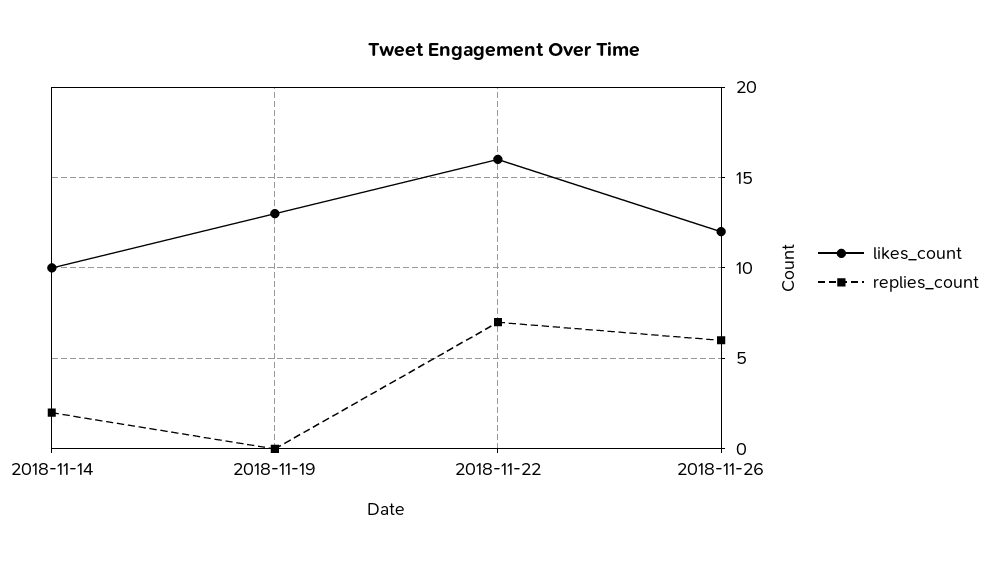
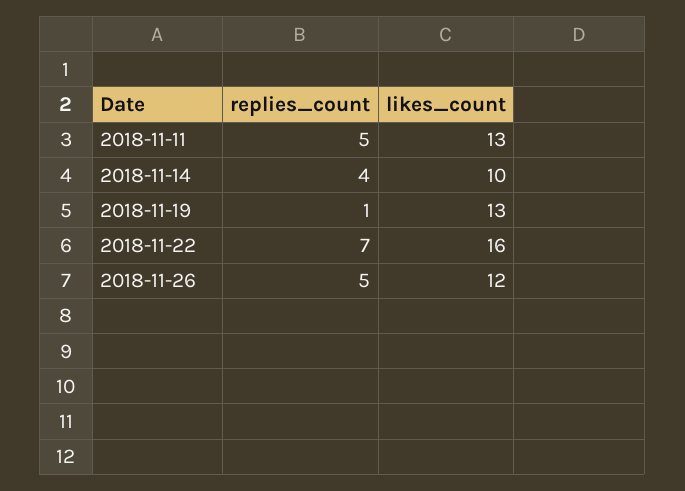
  {
    "likes_count": {
      "2018-11-14": 10,
      "2018-11-19": 13,
      "2018-11-22": 16,
-     "2018-11-26": 12
+     "2018-11-26": 12,
+     "2018-11-11": 13
    },
    "replies_count": {
-     "2018-11-14": 2,
+     "2018-11-14": 4,
-     "2018-11-19": 0,
+     "2018-11-19": 1,
      "2018-11-22": 7,
-     "2018-11-26": 6
+     "2018-11-26": 5,
+     "2018-11-11": 5
    }
  }

